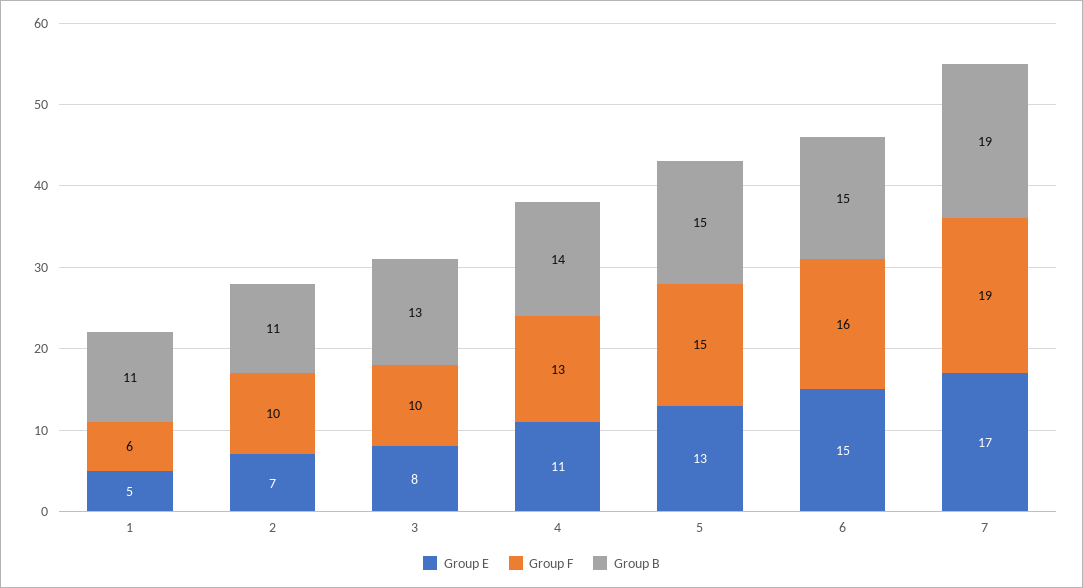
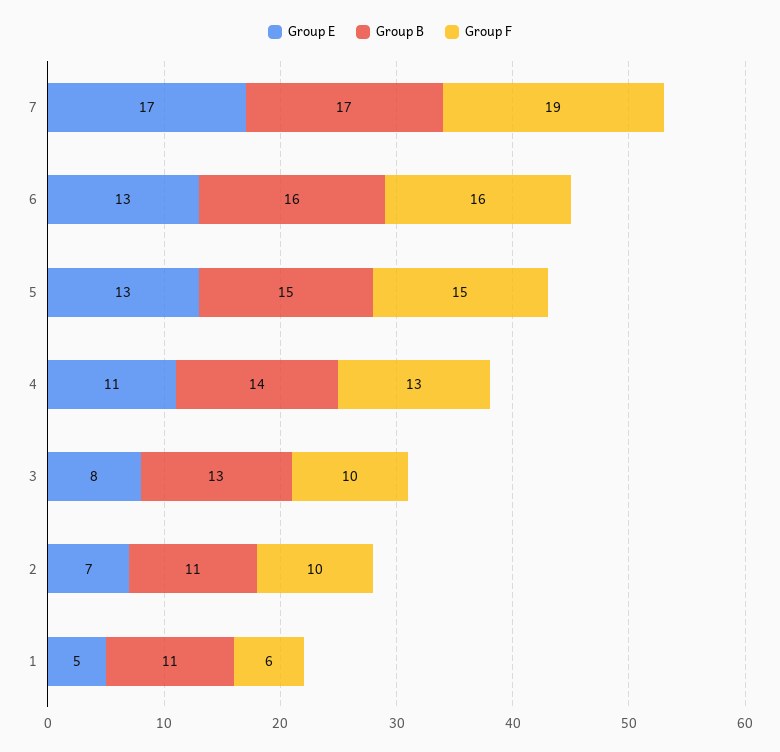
  {
    "Group E": {
      "1": 5,
      "2": 7,
      "3": 8,
      "4": 11,
      "5": 13,
-     "6": 15,
+     "6": 13,
      "7": 17
    },
    "Group F": {
      "1": 6,
      "2": 10,
      "3": 10,
      "4": 13,
      "5": 15,
      "6": 16,
      "7": 19
    },
    "Group B": {
      "1": 11,
      "2": 11,
      "3": 13,
      "4": 14,
      "5": 15,
-     "6": 15,
+     "6": 16,
-     "7": 19
+     "7": 17
    }
  }

